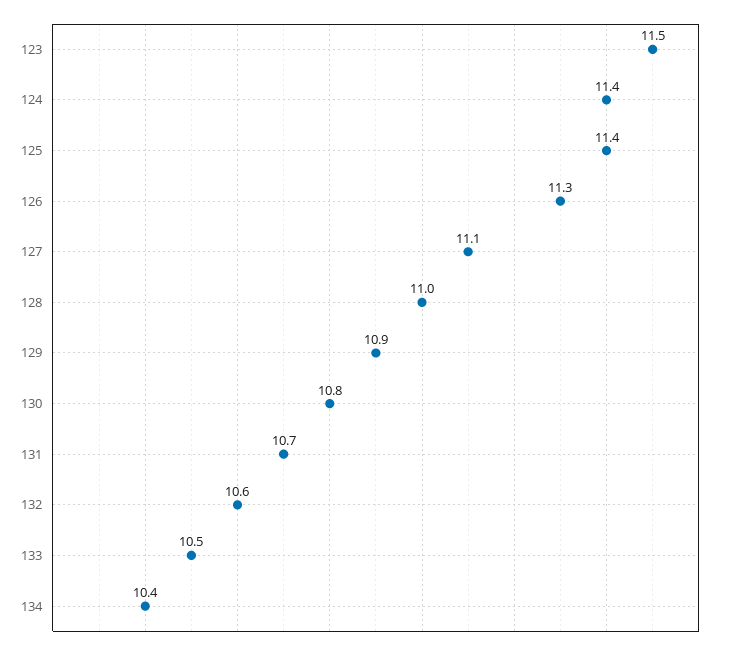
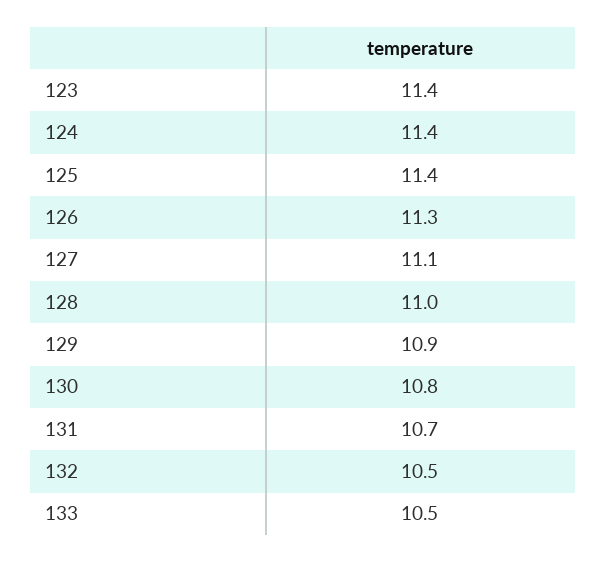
  {
-   "123": 11.5,
+   "123": 11.4,
    "124": 11.4,
    "125": 11.4,
    "126": 11.3,
    "127": 11.1,
    "128": 11,
    "129": 10.9,
    "130": 10.8,
    "131": 10.7,
-   "132": 10.6,
+   "132": 10.5,
-   "133": 10.5,
+   "133": 10.5
-   "134": 10.4
  }

